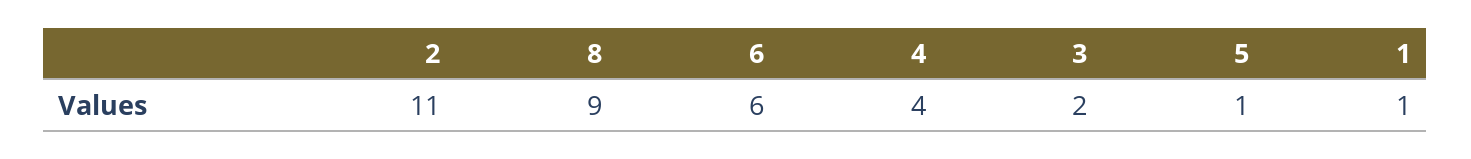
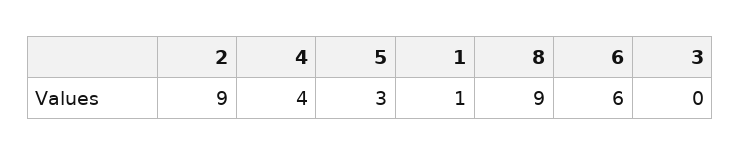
  {
-   "2": 11,
+   "2": 9,
    "8": 9,
    "6": 6,
    "4": 4,
-   "3": 2,
+   "3": 0,
-   "5": 1,
+   "5": 3,
    "1": 1
  }

